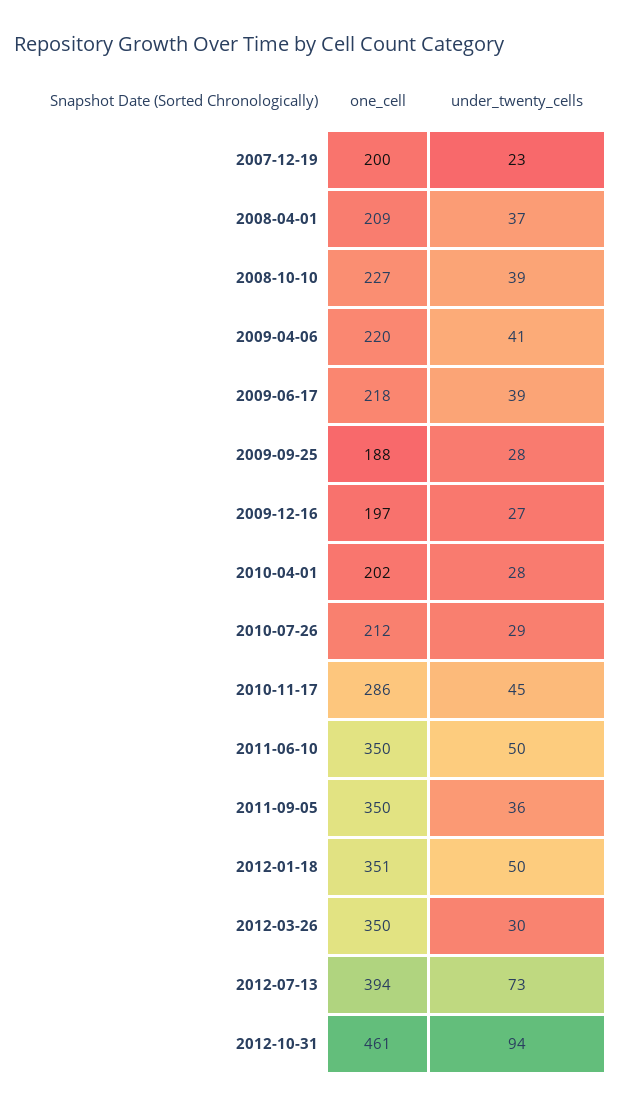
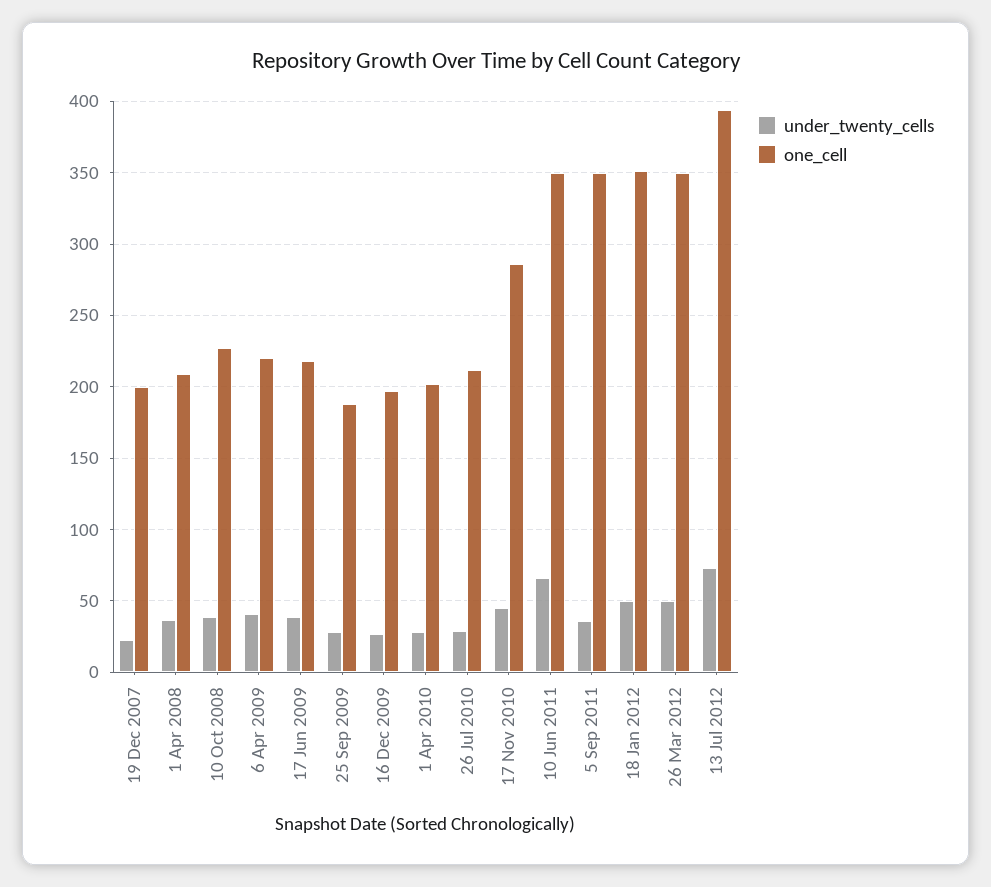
  {
    "one_cell": {
      "2007-12-19": 200,
      "2008-04-01": 209,
      "2008-10-10": 227,
      "2009-04-06": 220,
      "2009-06-17": 218,
      "2009-09-25": 188,
      "2009-12-16": 197,
      "2010-04-01": 202,
      "2010-07-26": 212,
      "2010-11-17": 286,
      "2011-06-10": 350,
      "2011-09-05": 350,
      "2012-01-18": 351,
      "2012-03-26": 350,
-     "2012-07-13": 394,
+     "2012-07-13": 394
-     "2012-10-31": 461
    },
    "under_twenty_cells": {
      "2007-12-19": 23,
      "2008-04-01": 37,
      "2008-10-10": 39,
      "2009-04-06": 41,
      "2009-06-17": 39,
      "2009-09-25": 28,
      "2009-12-16": 27,
      "2010-04-01": 28,
      "2010-07-26": 29,
      "2010-11-17": 45,
-     "2011-06-10": 50,
+     "2011-06-10": 65,
      "2011-09-05": 36,
      "2012-01-18": 50,
-     "2012-03-26": 30,
+     "2012-03-26": 50,
-     "2012-07-13": 73,
+     "2012-07-13": 73
-     "2012-10-31": 94
    }
  }

